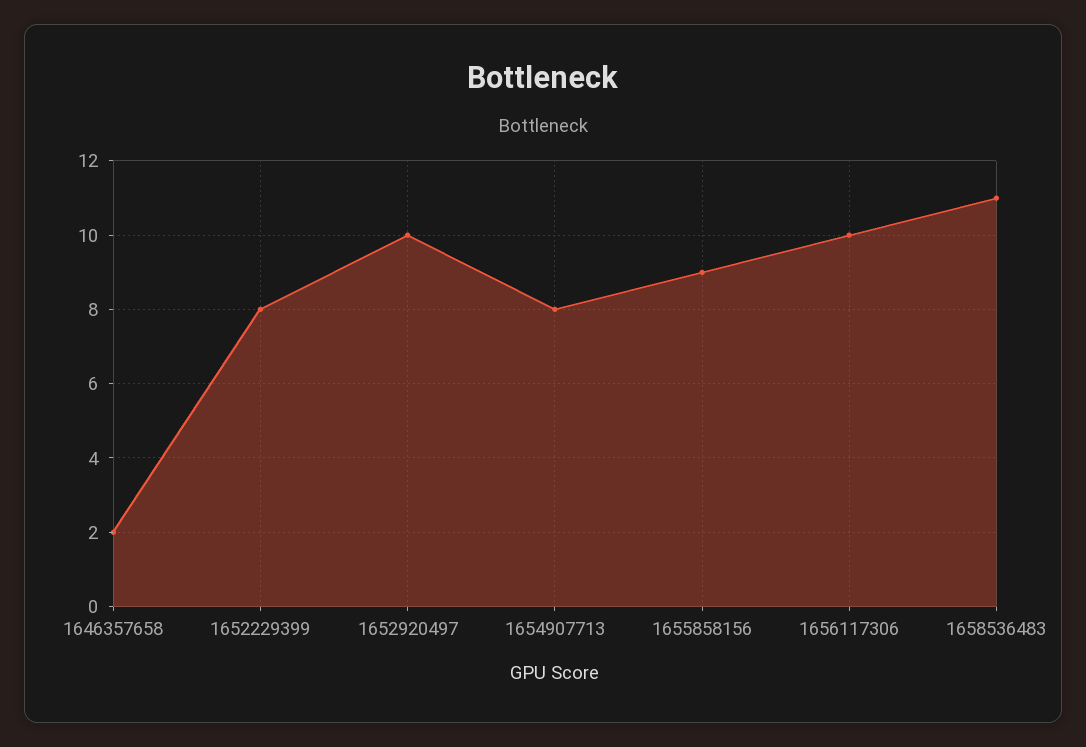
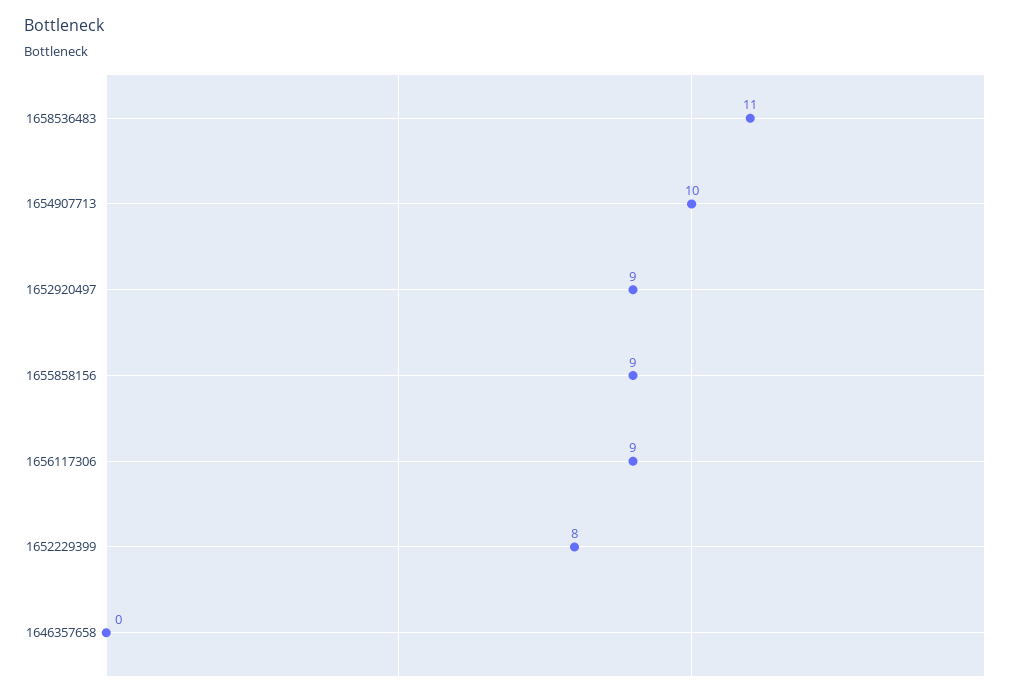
  {
-   "1646357658": 2,
+   "1646357658": 0,
    "1652229399": 8,
-   "1652920497": 10,
+   "1652920497": 9,
-   "1654907713": 8,
+   "1654907713": 10,
    "1655858156": 9,
-   "1656117306": 10,
+   "1656117306": 9,
    "1658536483": 11
  }

